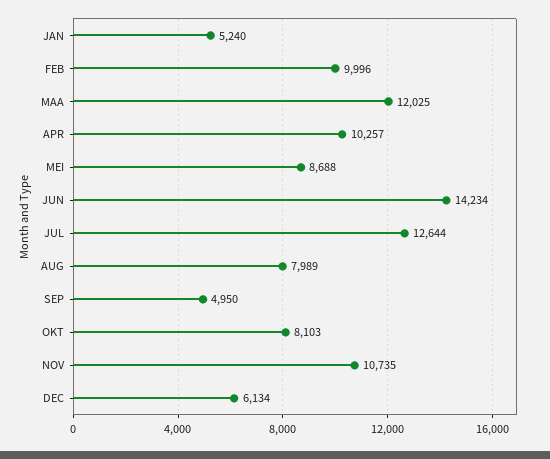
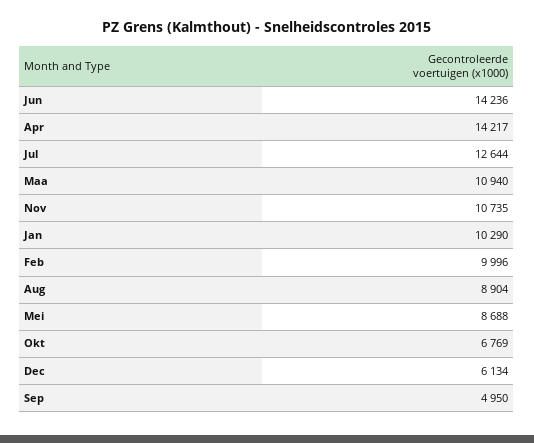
  {
-   "JAN": 5240,
+   "JAN": 10290,
    "FEB": 9996,
-   "MAA": 12025,
+   "MAA": 10940,
-   "APR": 10257,
+   "APR": 14217,
    "MEI": 8688,
-   "JUN": 14234,
+   "JUN": 14236,
    "JUL": 12644,
-   "AUG": 7989,
+   "AUG": 8904,
    "SEP": 4950,
-   "OKT": 8103,
+   "OKT": 6769,
    "NOV": 10735,
    "DEC": 6134
  }

